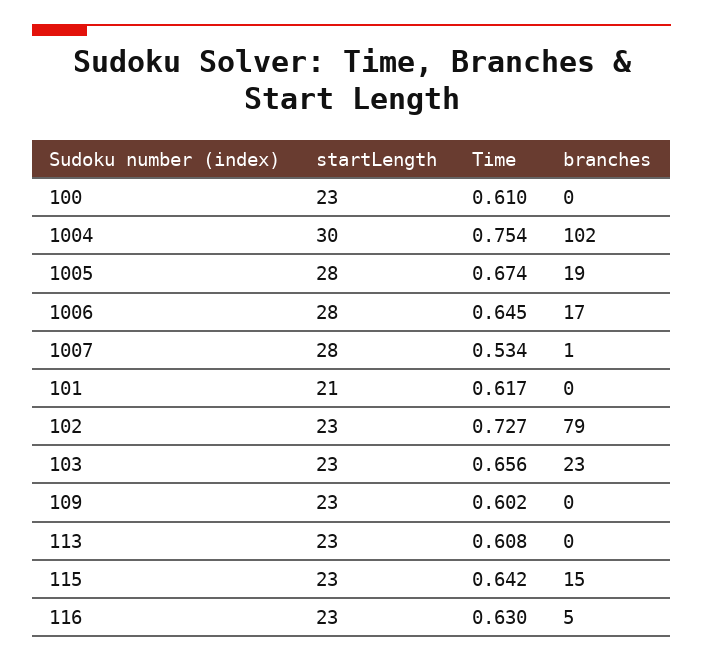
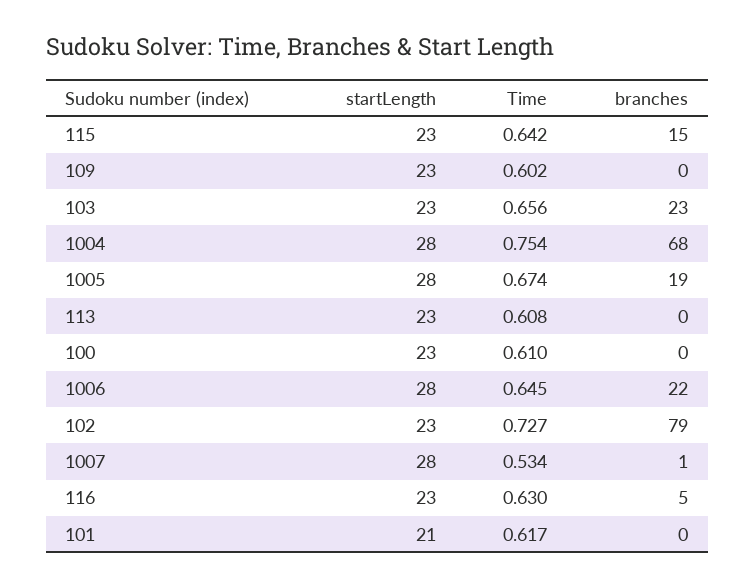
  {
    "startLength": {
      "100": 23,
-     "1004": 30,
+     "1004": 28,
      "1005": 28,
      "1006": 28,
      "1007": 28,
      "101": 21,
      "102": 23,
      "103": 23,
      "109": 23,
      "113": 23,
      "115": 23,
      "116": 23
    },
    "Time": {
      "100": 0.61,
      "1004": 0.754,
      "1005": 0.674,
      "1006": 0.645,
      "1007": 0.534,
      "101": 0.617,
      "102": 0.727,
      "103": 0.656,
      "109": 0.602,
      "113": 0.608,
      "115": 0.642,
      "116": 0.63
    },
    "branches": {
      "100": 0,
-     "1004": 102,
+     "1004": 68,
      "1005": 19,
-     "1006": 17,
+     "1006": 22,
      "1007": 1,
      "101": 0,
      "102": 79,
      "103": 23,
      "109": 0,
      "113": 0,
      "115": 15,
      "116": 5
    }
  }

